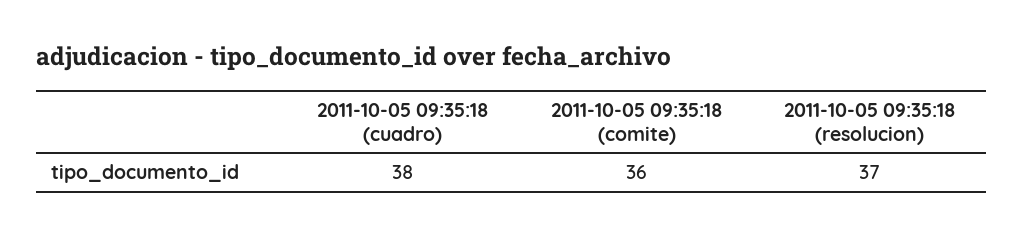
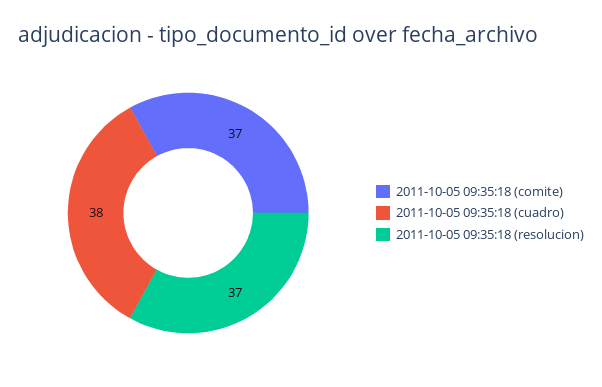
  {
    "2011-10-05 09:35:18 (cuadro)": 38,
-   "2011-10-05 09:35:18 (comite)": 36,
+   "2011-10-05 09:35:18 (comite)": 37,
    "2011-10-05 09:35:18 (resolucion)": 37
  }

